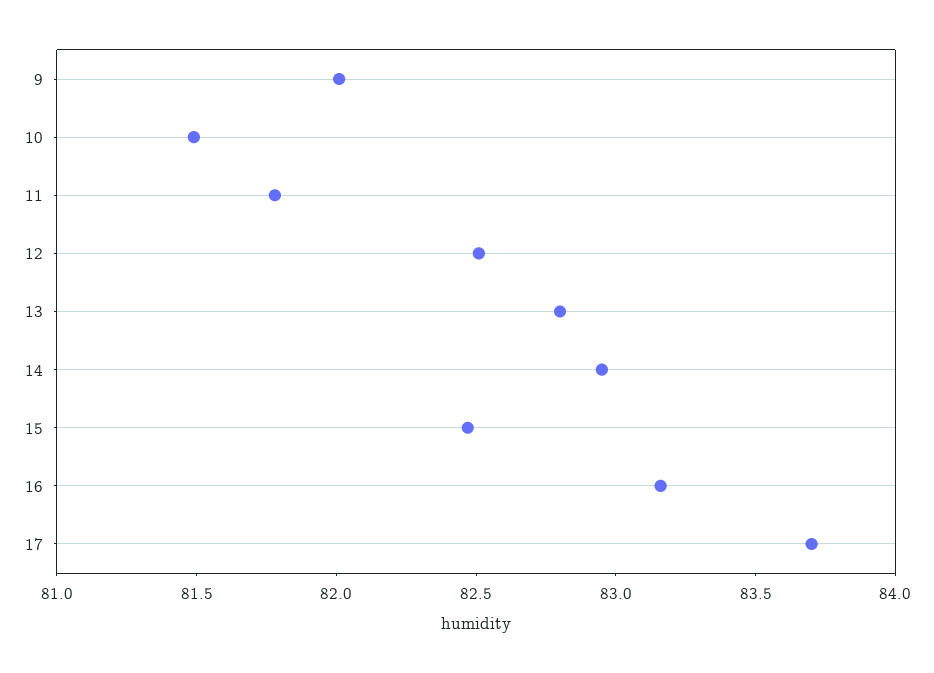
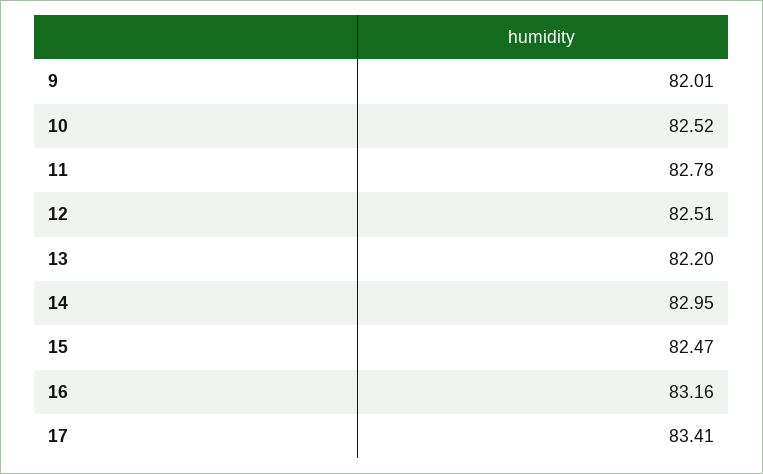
  {
    "9": 82.01,
-   "10": 81.5,
+   "10": 82.52,
-   "11": 81.8,
+   "11": 82.78,
    "12": 82.51,
-   "13": 82.8,
+   "13": 82.2,
    "14": 82.95,
    "15": 82.47,
    "16": 83.16,
-   "17": 83.7
+   "17": 83.41
  }

